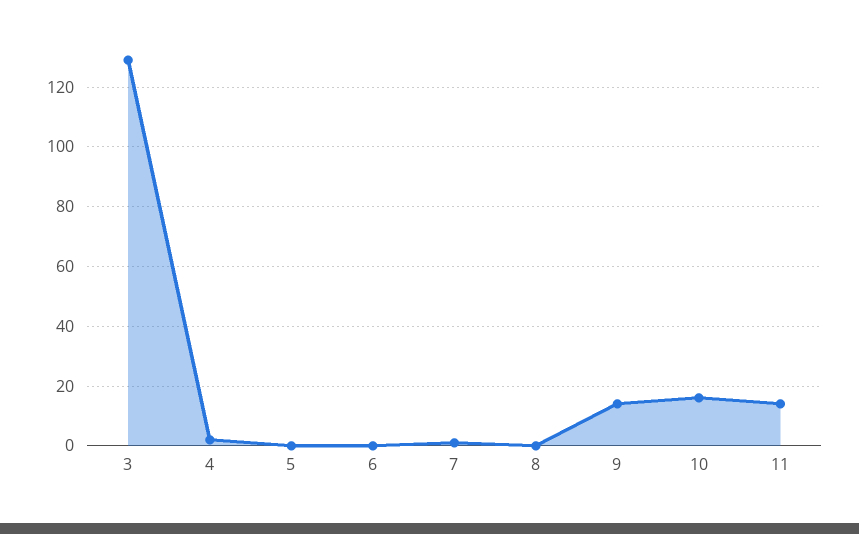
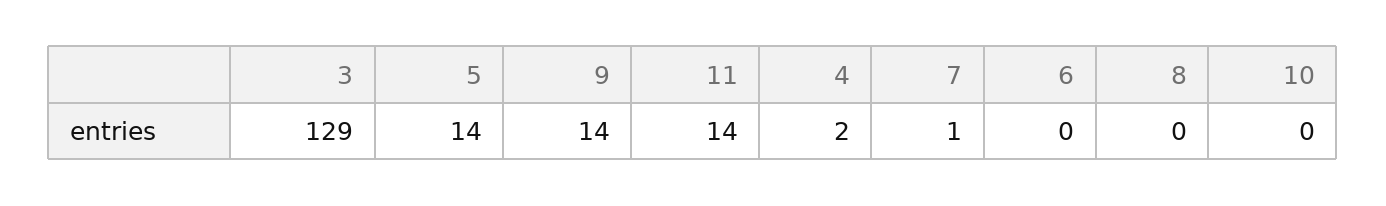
  {
    "3": 129,
    "4": 2,
-   "5": 0,
+   "5": 14,
    "6": 0,
    "7": 1,
    "8": 0,
    "9": 14,
-   "10": 15,
+   "10": 0,
    "11": 14
  }

